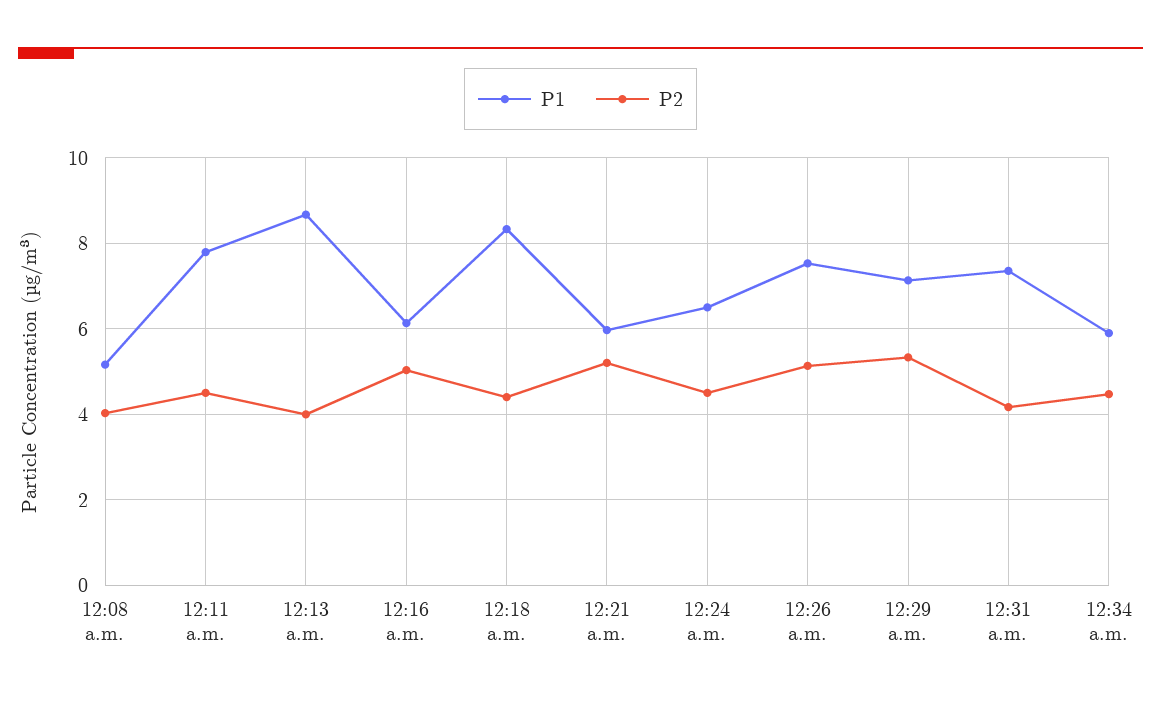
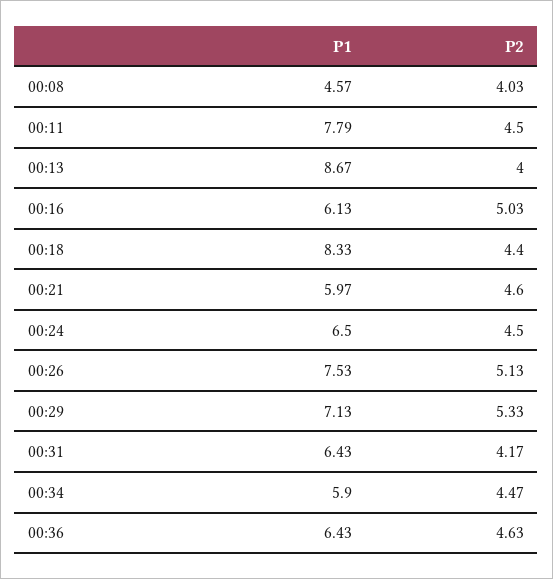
  {
    "P1": {
-     "12:08 a.m.": 5.2,
+     "12:08 a.m.": 4.57,
      "12:11 a.m.": 7.79,
      "12:13 a.m.": 8.67,
      "12:16 a.m.": 6.13,
      "12:18 a.m.": 8.33,
      "12:21 a.m.": 5.97,
      "12:24 a.m.": 6.5,
      "12:26 a.m.": 7.53,
      "12:29 a.m.": 7.13,
-     "12:31 a.m.": 7.4,
+     "12:31 a.m.": 6.43,
-     "12:34 a.m.": 5.9
+     "12:34 a.m.": 5.9,
+     "00:36": 6.43
    },
    "P2": {
      "12:08 a.m.": 4.03,
      "12:11 a.m.": 4.5,
      "12:13 a.m.": 4,
      "12:16 a.m.": 5.03,
      "12:18 a.m.": 4.4,
-     "12:21 a.m.": 5.2,
+     "12:21 a.m.": 4.6,
      "12:24 a.m.": 4.5,
      "12:26 a.m.": 5.13,
      "12:29 a.m.": 5.33,
      "12:31 a.m.": 4.17,
-     "12:34 a.m.": 4.47
+     "12:34 a.m.": 4.47,
+     "00:36": 4.63
    }
  }

